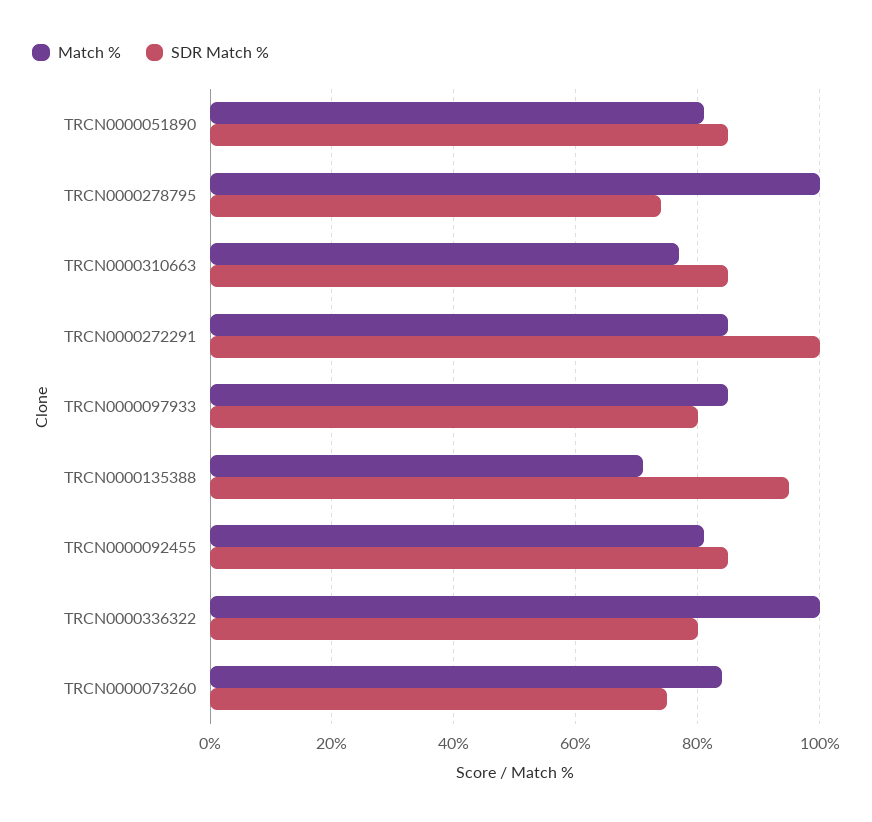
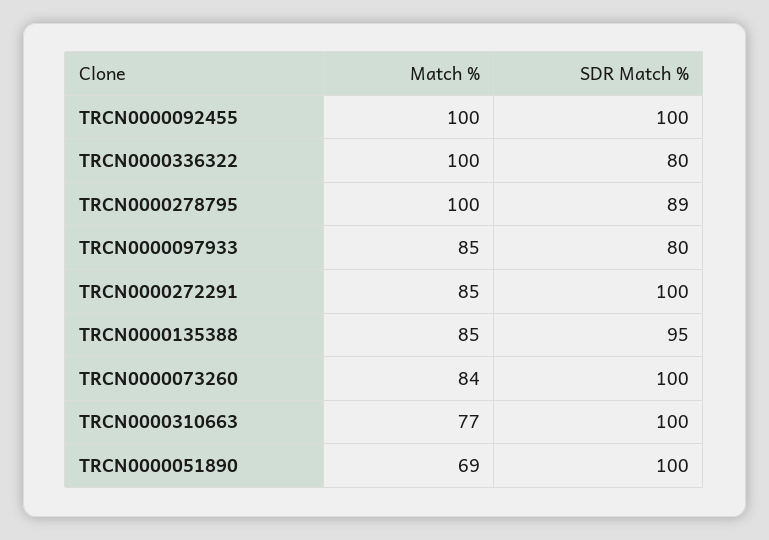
  {
    "Match %": {
-     "TRCN0000051890": 80,
+     "TRCN0000051890": 69,
      "TRCN0000278795": 100,
      "TRCN0000310663": 77,
      "TRCN0000272291": 85,
      "TRCN0000097933": 85,
-     "TRCN0000135388": 70,
+     "TRCN0000135388": 85,
-     "TRCN0000092455": 80,
+     "TRCN0000092455": 100,
      "TRCN0000336322": 100,
      "TRCN0000073260": 84
    },
    "SDR Match %": {
-     "TRCN0000051890": 85,
+     "TRCN0000051890": 100,
-     "TRCN0000278795": 75,
+     "TRCN0000278795": 89,
-     "TRCN0000310663": 85,
+     "TRCN0000310663": 100,
      "TRCN0000272291": 100,
      "TRCN0000097933": 80,
      "TRCN0000135388": 95,
-     "TRCN0000092455": 85,
+     "TRCN0000092455": 100,
      "TRCN0000336322": 80,
-     "TRCN0000073260": 75
+     "TRCN0000073260": 100
    }
  }

